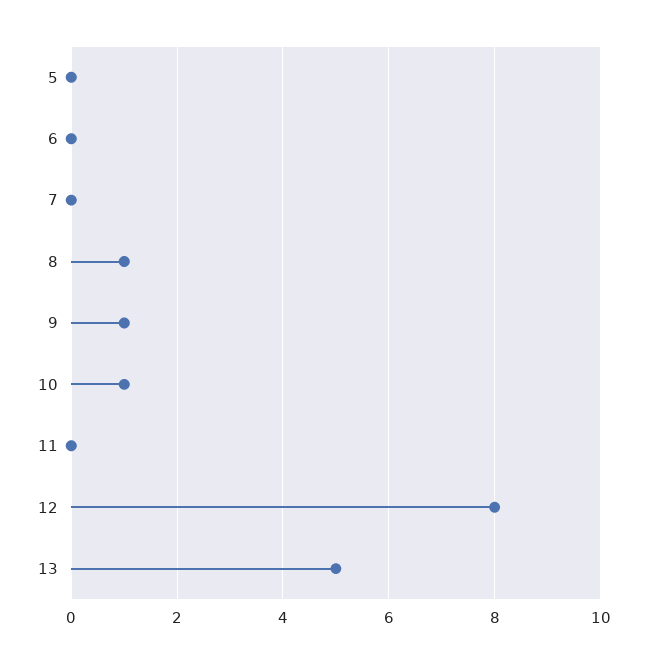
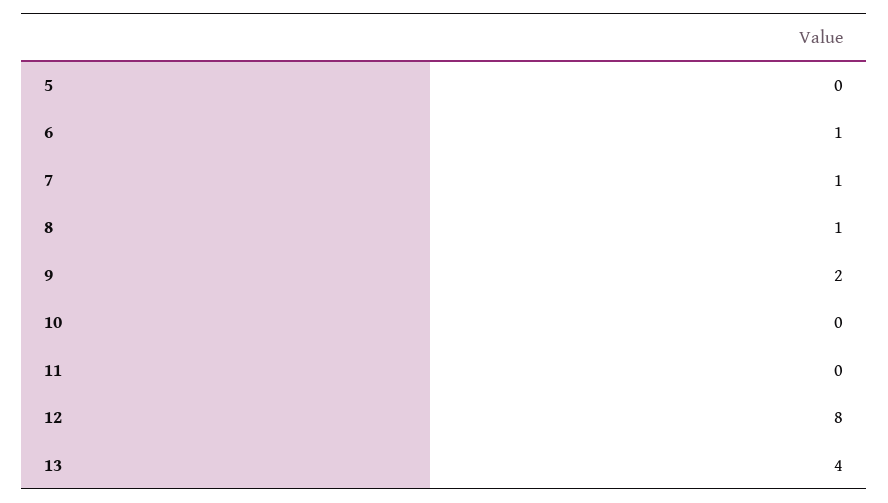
  {
    "5": 0,
-   "6": 0,
+   "6": 1,
-   "7": 0,
+   "7": 1,
    "8": 1,
-   "9": 1,
+   "9": 2,
-   "10": 1,
+   "10": 0,
    "11": 0,
    "12": 8,
-   "13": 5
+   "13": 4
  }

